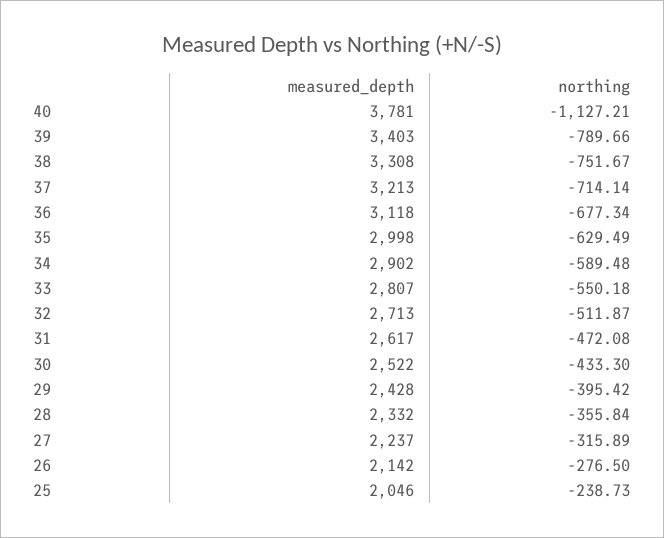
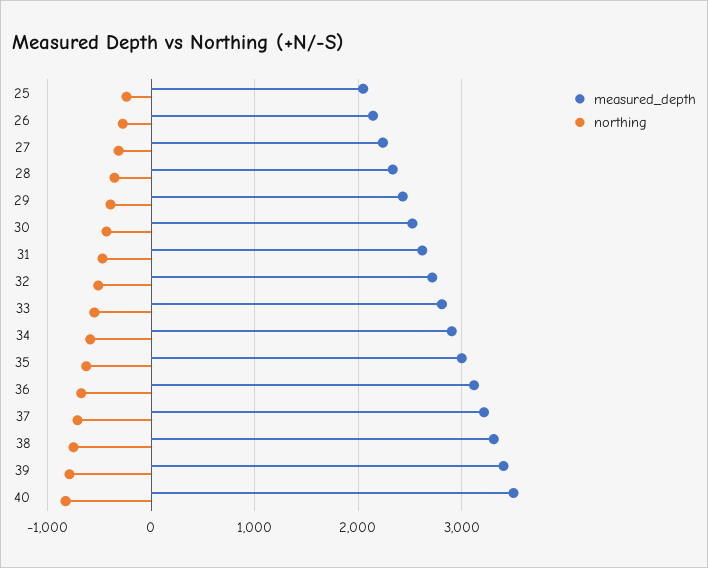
  {
    "measured_depth": {
-     "40": 3781,
+     "40": 3500,
      "39": 3403,
      "38": 3308,
      "37": 3213,
      "36": 3118,
      "35": 2998,
      "34": 2902,
      "33": 2807,
      "32": 2713,
      "31": 2617,
      "30": 2522,
      "29": 2428,
      "28": 2332,
      "27": 2237,
      "26": 2142,
      "25": 2046
    },
    "northing": {
-     "40": -1127.21,
+     "40": -800,
      "39": -789.66,
      "38": -751.67,
      "37": -714.14,
      "36": -677.34,
      "35": -629.49,
      "34": -589.48,
      "33": -550.18,
      "32": -511.87,
      "31": -472.08,
      "30": -433.3,
      "29": -395.42,
      "28": -355.84,
      "27": -315.89,
      "26": -276.5,
      "25": -238.73
    }
  }

